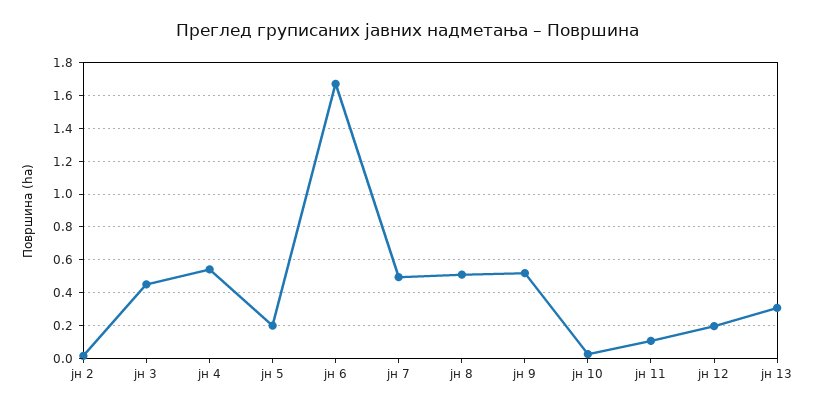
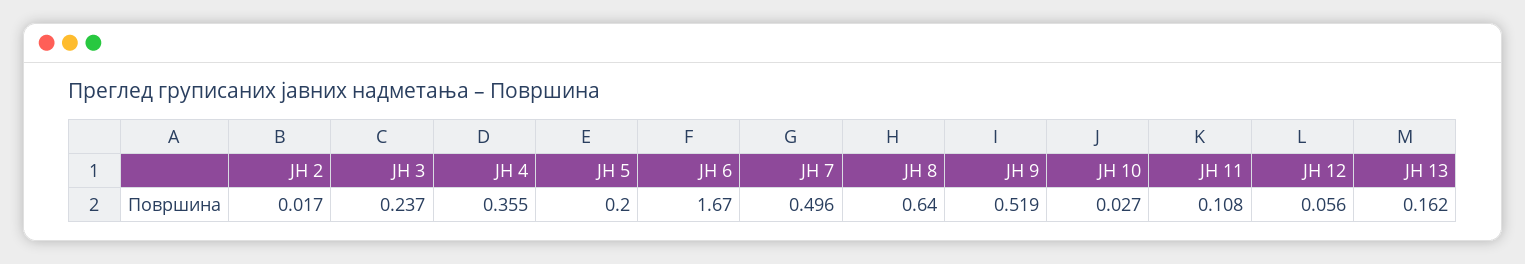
  {
    "јн 2": 0.017,
-   "јн 3": 0.45,
+   "јн 3": 0.237,
-   "јн 4": 0.55,
+   "јн 4": 0.355,
    "јн 5": 0.2,
    "јн 6": 1.67,
    "јн 7": 0.496,
-   "јн 8": 0.5,
+   "јн 8": 0.64,
    "јн 9": 0.519,
    "јн 10": 0.027,
    "јн 11": 0.108,
-   "јн 12": 0.2,
+   "јн 12": 0.056,
-   "јн 13": 0.3
+   "јн 13": 0.162
  }

